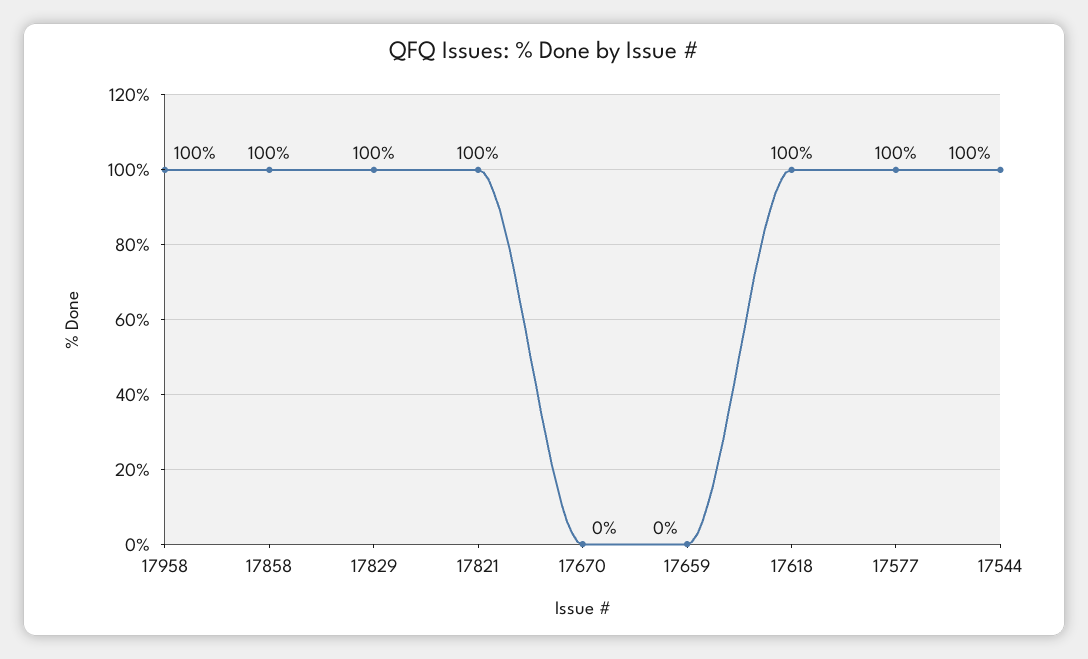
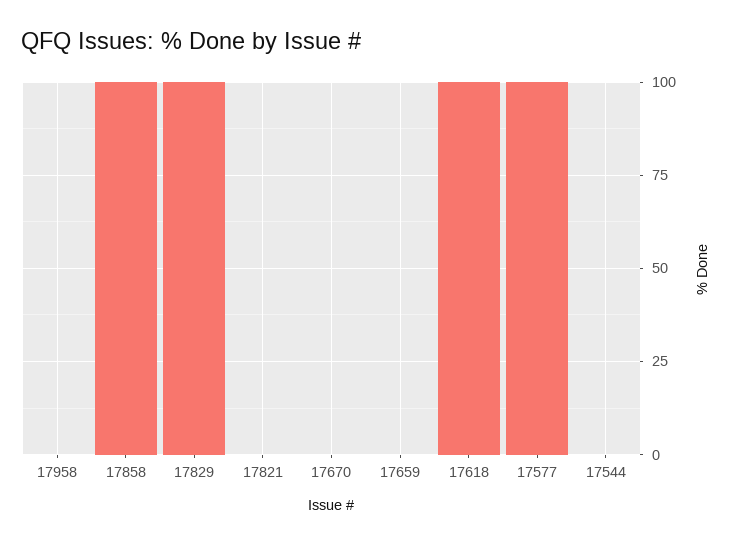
  {
-   "17958": 100,
+   "17958": 0,
    "17858": 100,
    "17829": 100,
-   "17821": 100,
+   "17821": 0,
    "17670": 0,
    "17659": 0,
    "17618": 100,
    "17577": 100,
-   "17544": 100
+   "17544": 0
  }

